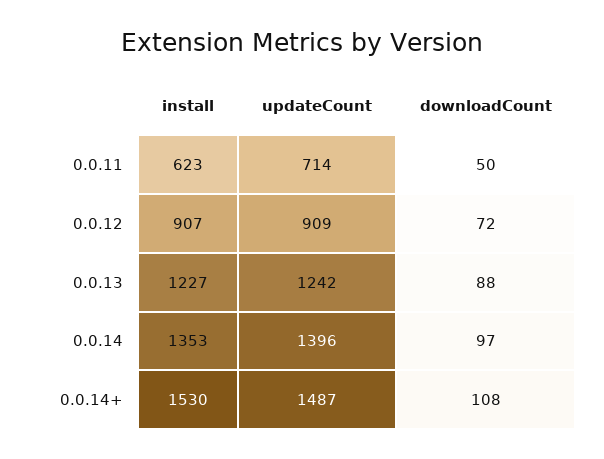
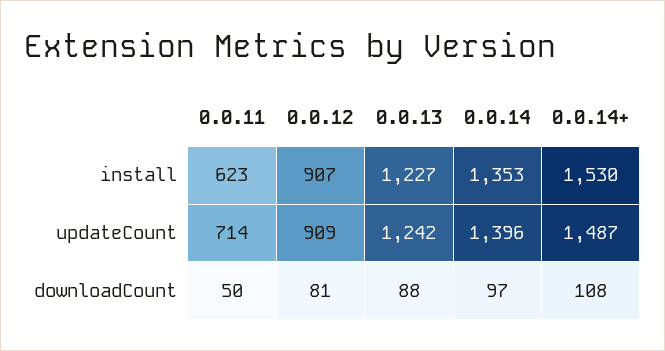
  {
    "install": {
      "0.0.11": 623,
      "0.0.12": 907,
      "0.0.13": 1227,
      "0.0.14": 1353,
      "0.0.14+": 1530
    },
    "updateCount": {
      "0.0.11": 714,
      "0.0.12": 909,
      "0.0.13": 1242,
      "0.0.14": 1396,
      "0.0.14+": 1487
    },
    "downloadCount": {
      "0.0.11": 50,
-     "0.0.12": 72,
+     "0.0.12": 81,
      "0.0.13": 88,
      "0.0.14": 97,
      "0.0.14+": 108
    }
  }

